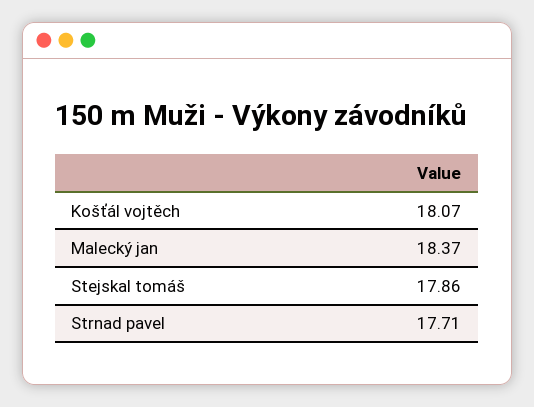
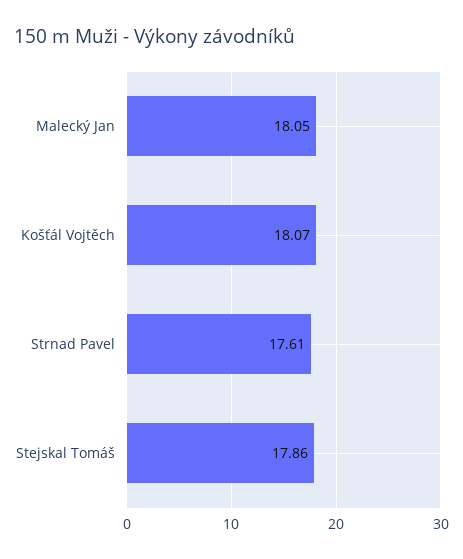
  {
    "Košťál vojtěch": 18.07,
-   "Malecký jan": 18.37,
+   "Malecký jan": 18.05,
    "Stejskal tomáš": 17.86,
-   "Strnad pavel": 17.71
+   "Strnad pavel": 17.61
  }

